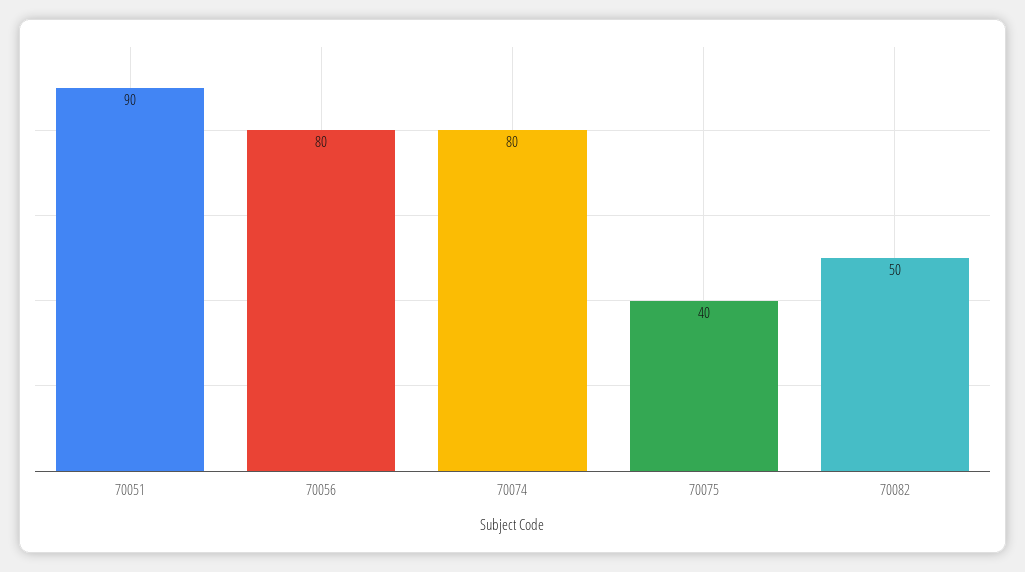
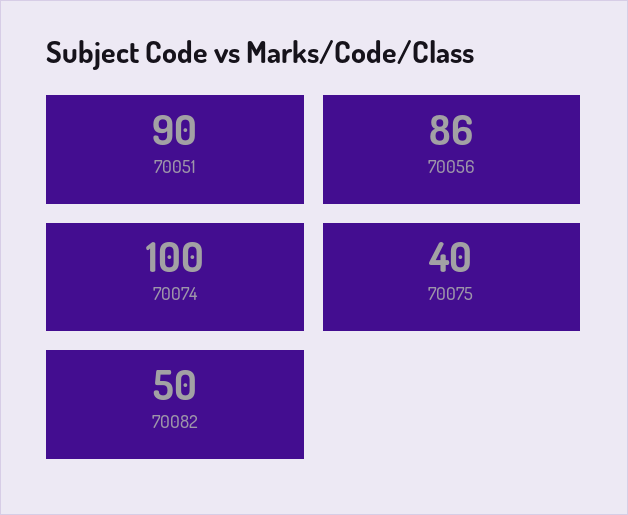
  {
    "70051": 90,
-   "70056": 80,
+   "70056": 86,
-   "70074": 80,
+   "70074": 100,
    "70075": 40,
    "70082": 50
  }

